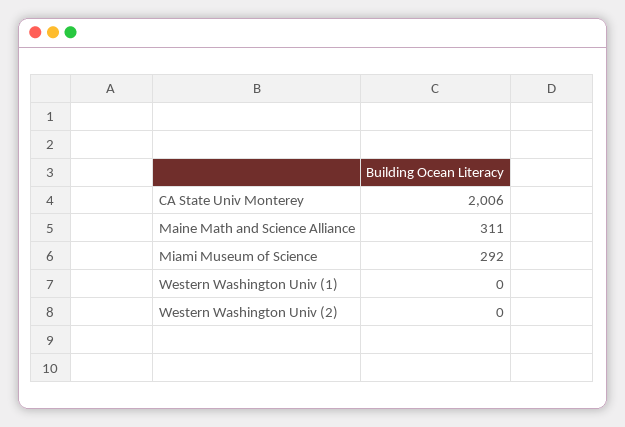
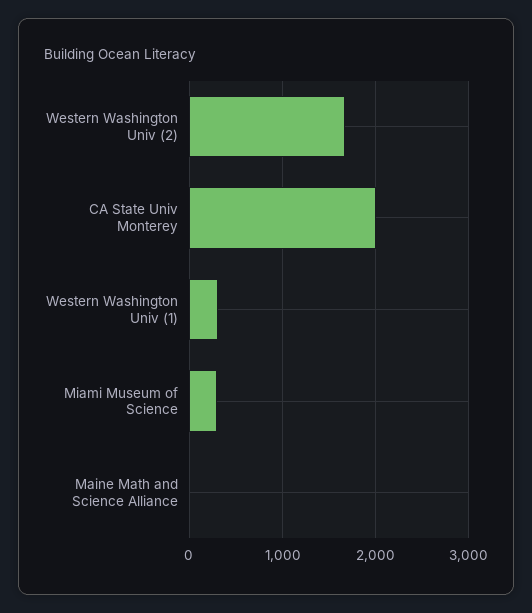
  {
    "CA State Univ Monterey": 2006,
-   "Maine Math and Science Alliance": 311,
+   "Maine Math and Science Alliance": 0,
    "Miami Museum of Science": 292,
-   "Western Washington Univ (1)": 0,
+   "Western Washington Univ (1)": 300,
-   "Western Washington Univ (2)": 0
+   "Western Washington Univ (2)": 1700
  }

